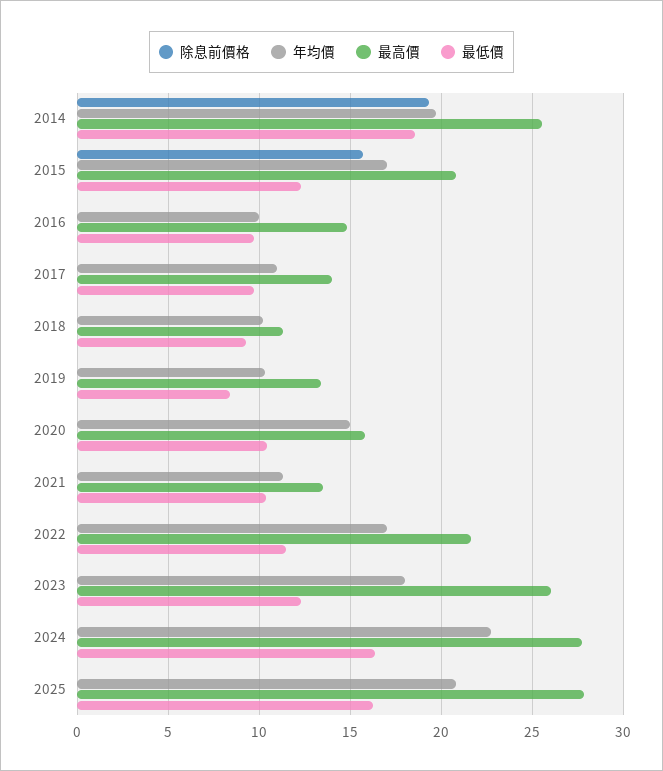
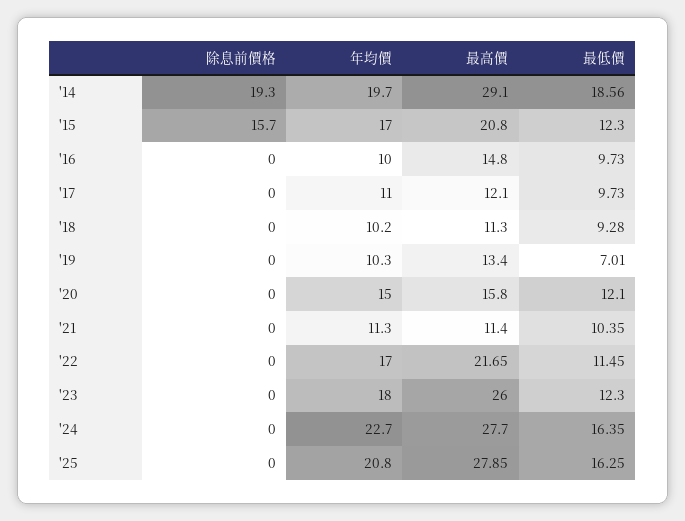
  {
    "除息前價格": {
      "2014": 19.3,
      "2015": 15.7,
      "2016": 0,
      "2017": 0,
      "2018": 0,
      "2019": 0,
      "2020": 0,
      "2021": 0,
      "2022": 0,
      "2023": 0,
      "2024": 0,
      "2025": 0
    },
    "年均價": {
      "2014": 19.7,
      "2015": 17,
      "2016": 10,
      "2017": 11,
      "2018": 10.2,
      "2019": 10.3,
      "2020": 15,
      "2021": 11.3,
      "2022": 17,
      "2023": 18,
      "2024": 22.7,
      "2025": 20.8
    },
    "最高價": {
-     "2014": 25.5,
+     "2014": 29.1,
      "2015": 20.8,
      "2016": 14.8,
-     "2017": 14,
+     "2017": 12.1,
      "2018": 11.3,
      "2019": 13.4,
      "2020": 15.8,
-     "2021": 13.5,
+     "2021": 11.4,
      "2022": 21.65,
      "2023": 26,
      "2024": 27.7,
      "2025": 27.85
    },
    "最低價": {
      "2014": 18.56,
      "2015": 12.3,
      "2016": 9.73,
      "2017": 9.73,
      "2018": 9.28,
-     "2019": 8.5,
+     "2019": 7.01,
-     "2020": 10.5,
+     "2020": 12.1,
      "2021": 10.35,
      "2022": 11.45,
      "2023": 12.3,
      "2024": 16.35,
      "2025": 16.25
    }
  }

